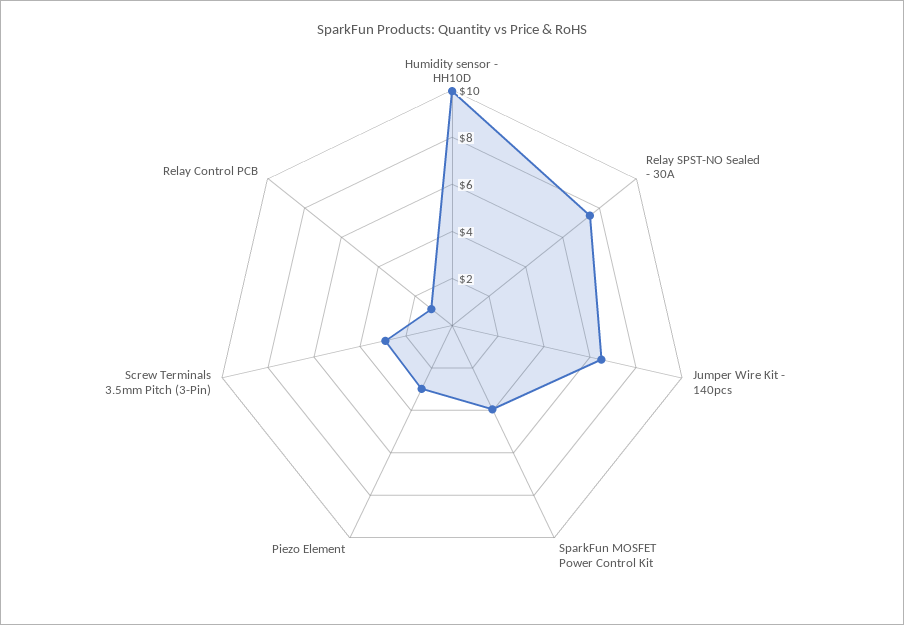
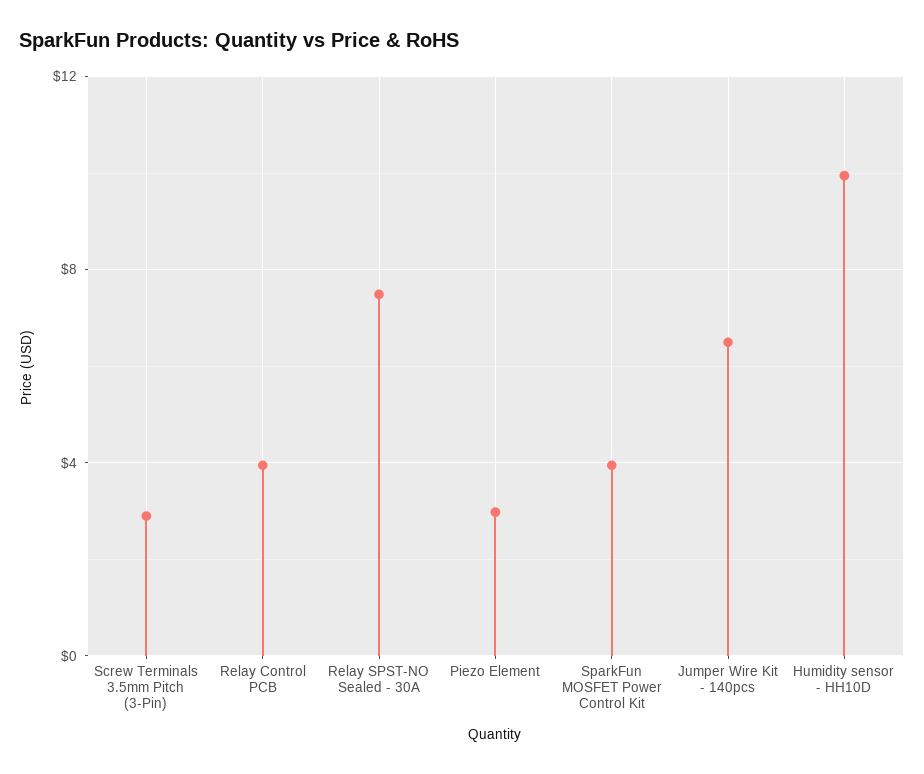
  {
    "Humidity sensor - HH10D": 10,
    "Relay SPST-NO Sealed - 30A": 7.5,
    "Jumper Wire Kit - 140pcs": 6.5,
    "SparkFun MOSFET Power Control Kit": 4,
    "Piezo Element": 3,
    "Screw Terminals 3.5mm Pitch (3-Pin)": 3,
-   "Relay Control PCB": 1
+   "Relay Control PCB": 4
  }

